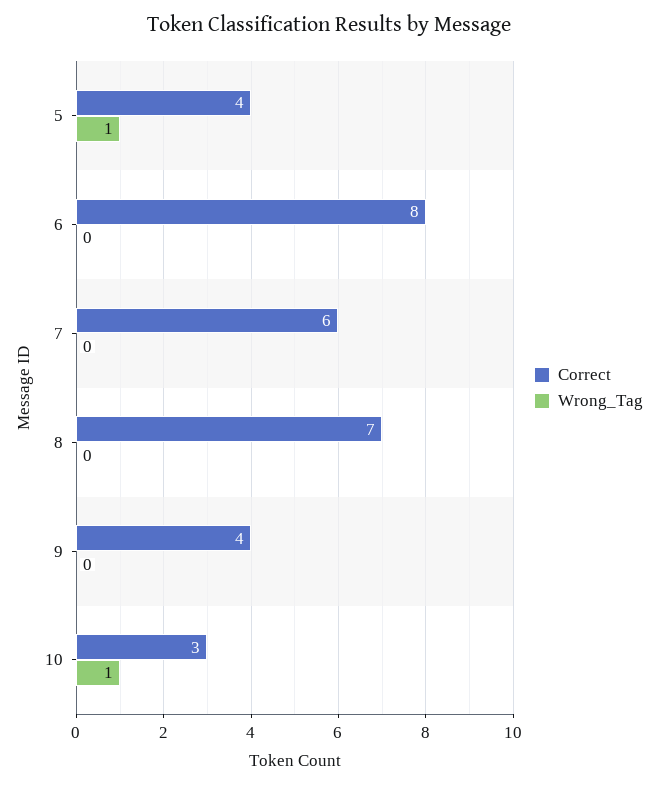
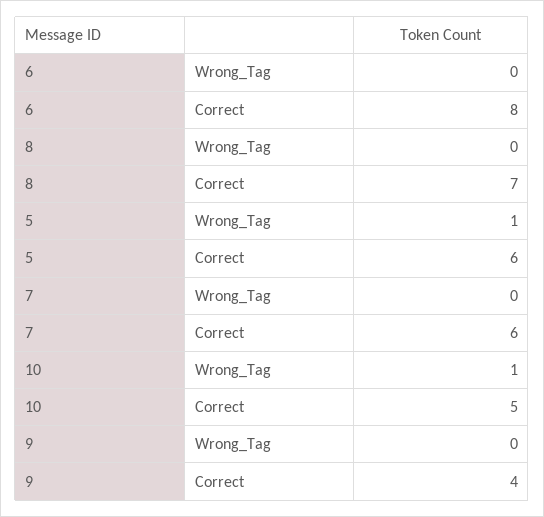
  {
    "Correct": {
-     "5": 4,
+     "5": 6,
      "6": 8,
      "7": 6,
      "8": 7,
      "9": 4,
-     "10": 3
+     "10": 5
    },
    "Wrong_Tag": {
      "5": 1,
      "6": 0,
      "7": 0,
      "8": 0,
      "9": 0,
      "10": 1
    }
  }

